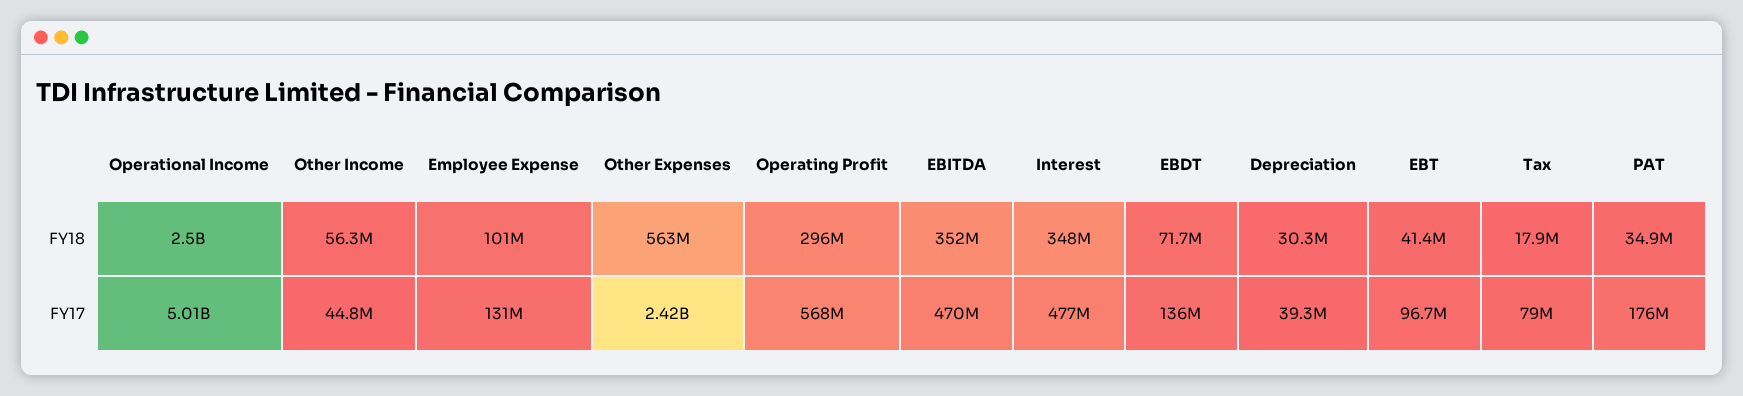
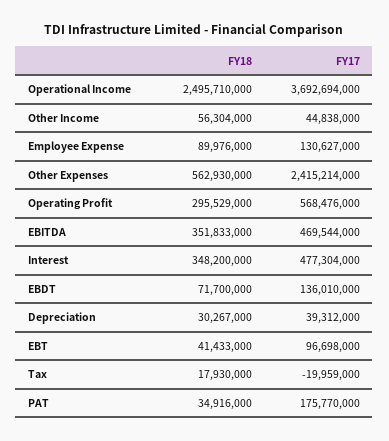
  {
    "Operational Income": {
      "FY18": 2495710000,
-     "FY17": 5010000000
+     "FY17": 3692694000
    },
    "Other Income": {
      "FY18": 56304000,
      "FY17": 44838000
    },
    "Employee Expense": {
-     "FY18": 101000000,
+     "FY18": 89976000,
      "FY17": 130627000
    },
    "Other Expenses": {
      "FY18": 562930000,
      "FY17": 2415214000
    },
    "Operating Profit": {
      "FY18": 295529000,
      "FY17": 568476000
    },
    "EBITDA": {
      "FY18": 351833000,
      "FY17": 469544000
    },
    "Interest": {
      "FY18": 348200000,
      "FY17": 477304000
    },
    "EBDT": {
      "FY18": 71700000,
      "FY17": 136010000
    },
    "Depreciation": {
      "FY18": 30267000,
      "FY17": 39312000
    },
    "EBT": {
      "FY18": 41433000,
      "FY17": 96698000
    },
    "Tax": {
      "FY18": 17930000,
-     "FY17": 79000000
+     "FY17": -19959000
    },
    "PAT": {
      "FY18": 34916000,
      "FY17": 175770000
    }
  }

